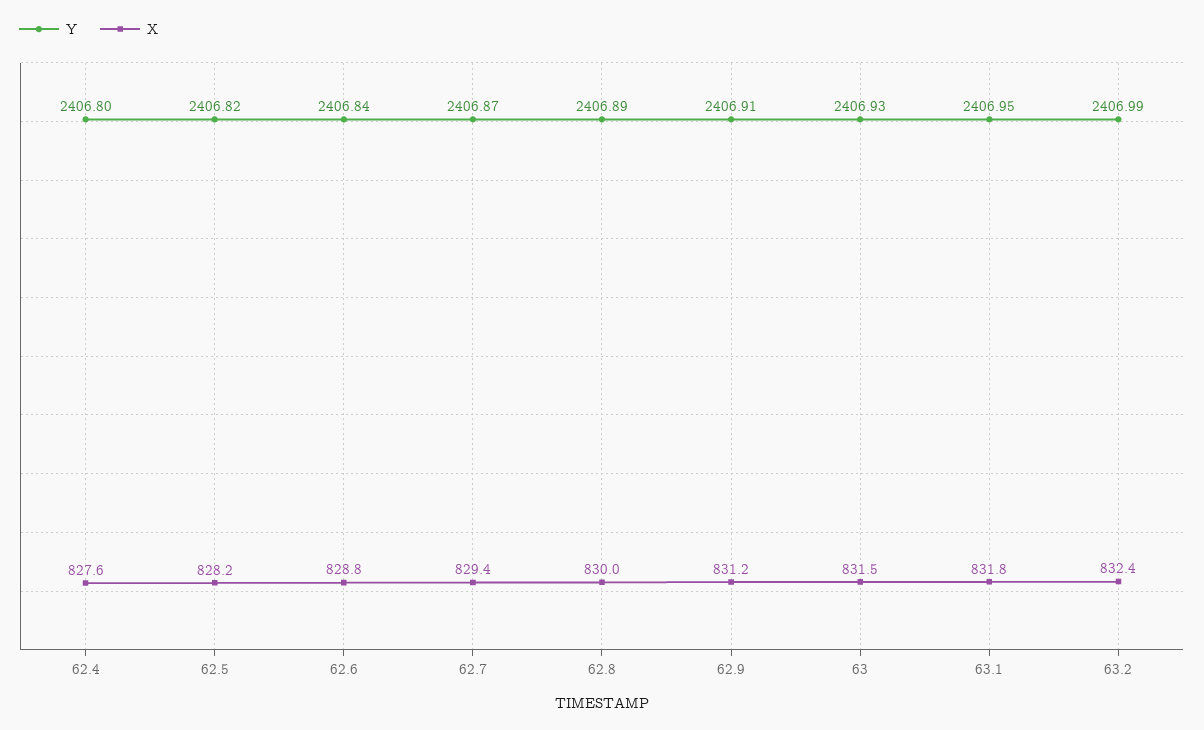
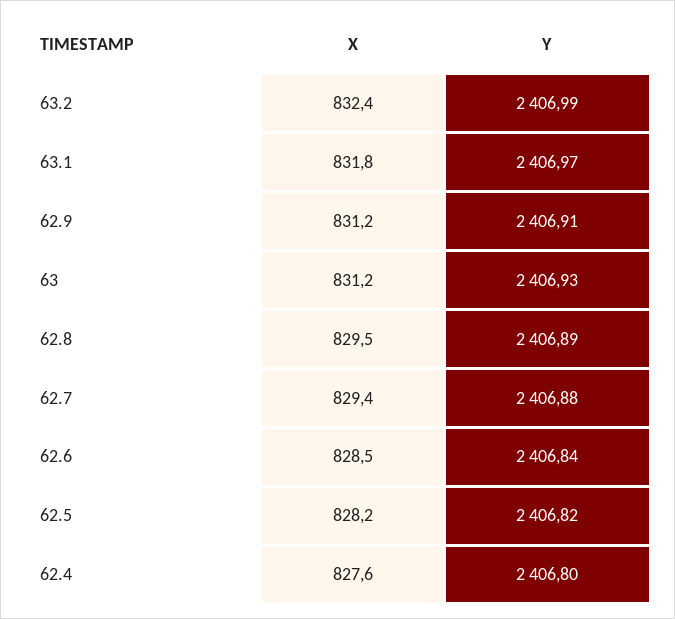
  {
    "Y": {
      "62.4": 2406.8,
      "62.5": 2406.82,
      "62.6": 2406.84,
-     "62.7": 2406.87,
+     "62.7": 2406.88,
      "62.8": 2406.89,
      "62.9": 2406.91,
      "63": 2406.93,
-     "63.1": 2406.95,
+     "63.1": 2406.97,
      "63.2": 2406.99
    },
    "X": {
      "62.4": 827.6,
      "62.5": 828.2,
-     "62.6": 828.8,
+     "62.6": 828.5,
      "62.7": 829.4,
-     "62.8": 830,
+     "62.8": 829.5,
      "62.9": 831.2,
-     "63": 831.5,
+     "63": 831.2,
      "63.1": 831.8,
      "63.2": 832.4
    }
  }

